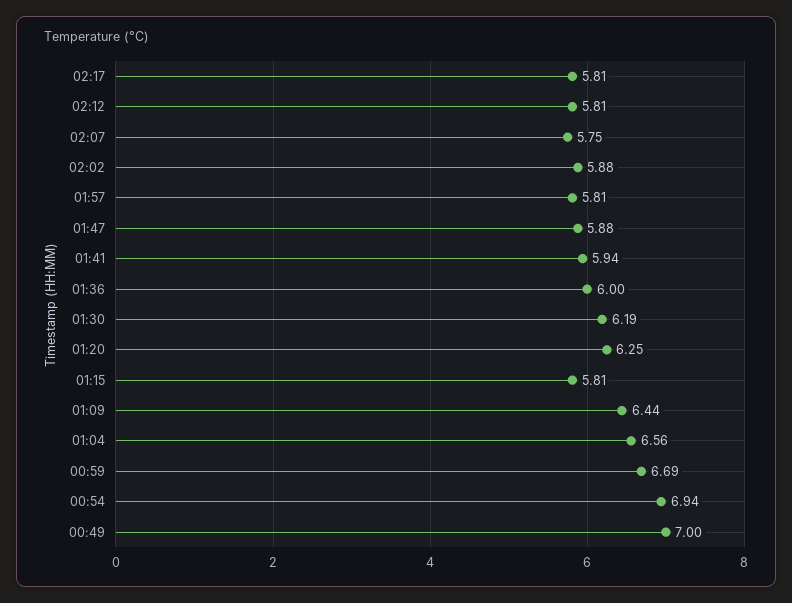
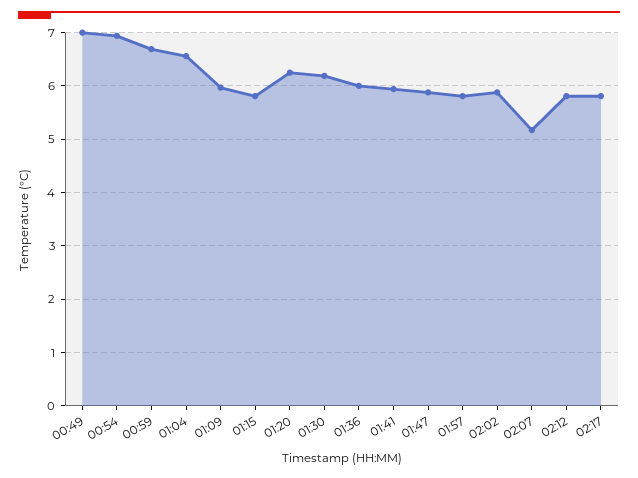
  {
    "02:17": 5.81,
    "02:12": 5.81,
-   "02:07": 5.75,
+   "02:07": 5.2,
    "02:02": 5.88,
    "01:57": 5.81,
    "01:47": 5.88,
    "01:41": 5.94,
    "01:36": 6,
    "01:30": 6.19,
    "01:20": 6.25,
    "01:15": 5.81,
-   "01:09": 6.44,
+   "01:09": 6,
    "01:04": 6.56,
    "00:59": 6.69,
    "00:54": 6.94,
    "00:49": 7
  }

